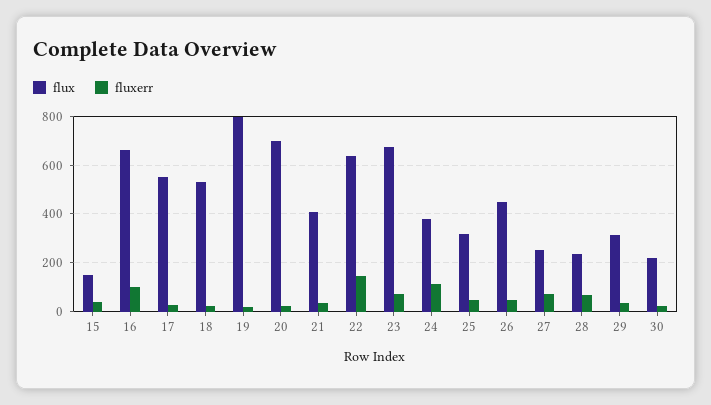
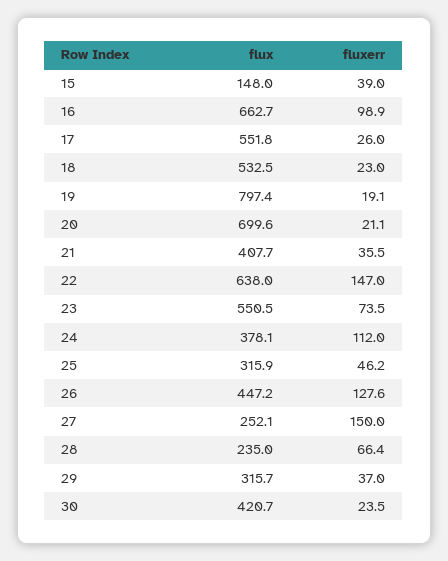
  {
    "flux": {
      "15": 148,
      "16": 662.7,
      "17": 551.8,
      "18": 532.5,
      "19": 797.4,
      "20": 699.6,
      "21": 407.7,
      "22": 638,
-     "23": 675,
+     "23": 550.5,
      "24": 378.1,
      "25": 315.9,
      "26": 447.2,
      "27": 252.1,
      "28": 235,
      "29": 315.7,
-     "30": 225
+     "30": 420.7
    },
    "fluxerr": {
      "15": 39,
      "16": 98.9,
      "17": 26,
      "18": 23,
      "19": 19.1,
      "20": 21.1,
      "21": 35.5,
      "22": 147,
      "23": 73.5,
      "24": 112,
      "25": 46.2,
-     "26": 50,
+     "26": 127.6,
-     "27": 75,
+     "27": 150,
      "28": 66.4,
      "29": 37,
      "30": 23.5
    }
  }

